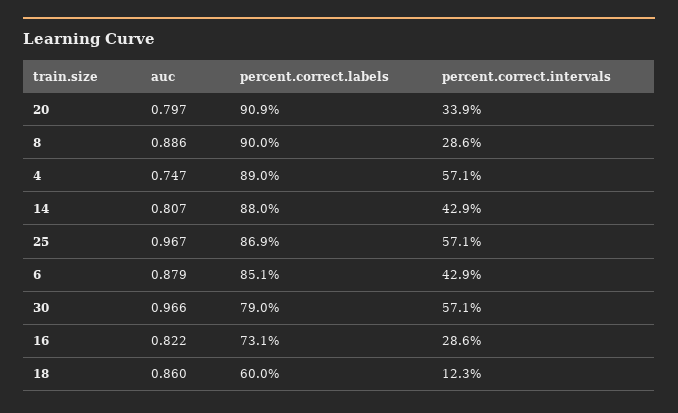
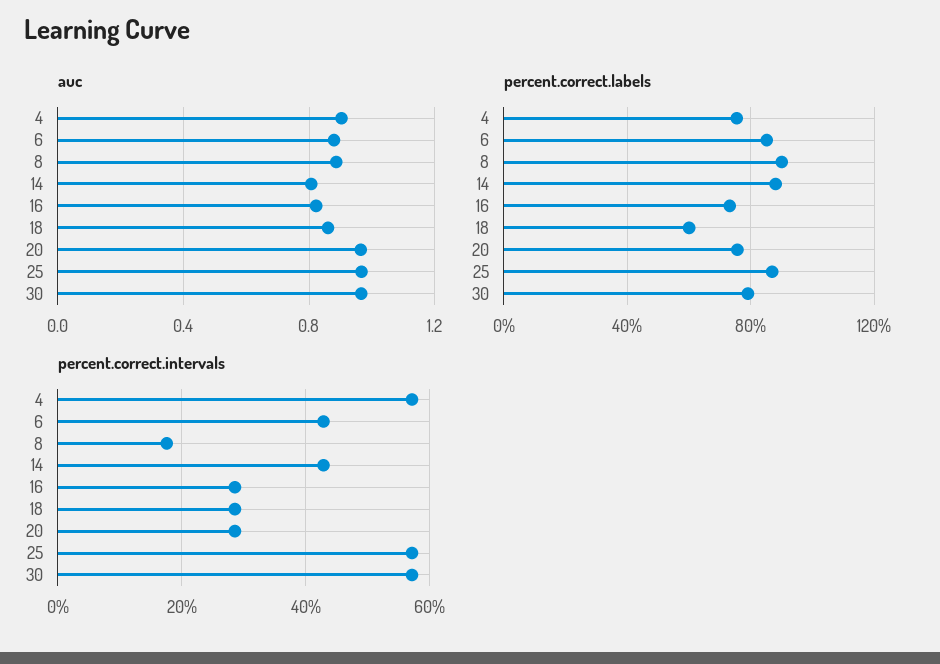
  {
    "auc": {
-     "20": 0.797,
+     "20": 0.95,
      "8": 0.886,
-     "4": 0.747,
+     "4": 0.9,
      "14": 0.807,
      "25": 0.967,
      "6": 0.879,
      "30": 0.966,
      "16": 0.822,
      "18": 0.86
    },
    "percent.correct.labels": {
-     "20": 90.9,
+     "20": 75,
      "8": 90,
-     "4": 89,
+     "4": 75,
      "14": 88,
      "25": 86.9,
      "6": 85.1,
      "30": 79,
      "16": 73.1,
      "18": 60
    },
    "percent.correct.intervals": {
-     "20": 33.9,
+     "20": 28,
-     "8": 28.6,
+     "8": 18,
      "4": 57.1,
      "14": 42.9,
      "25": 57.1,
      "6": 42.9,
      "30": 57.1,
      "16": 28.6,
-     "18": 12.3
+     "18": 28
    }
  }

